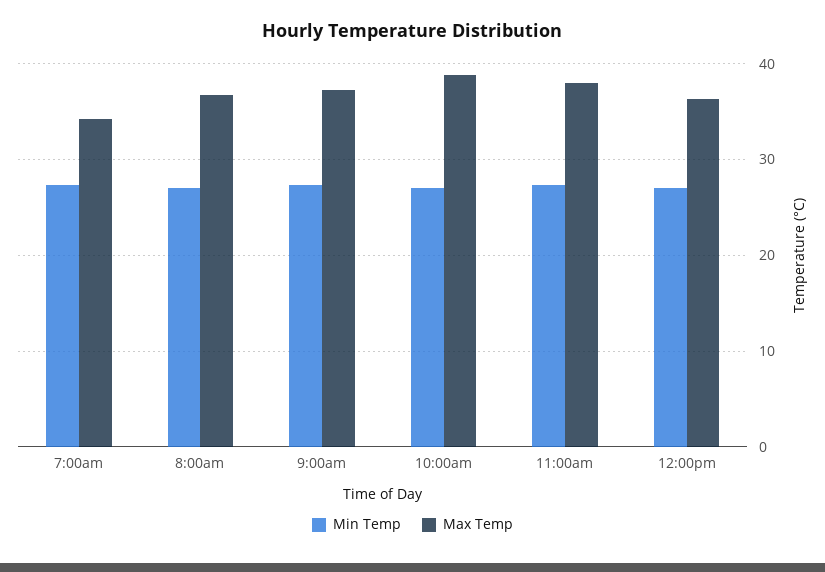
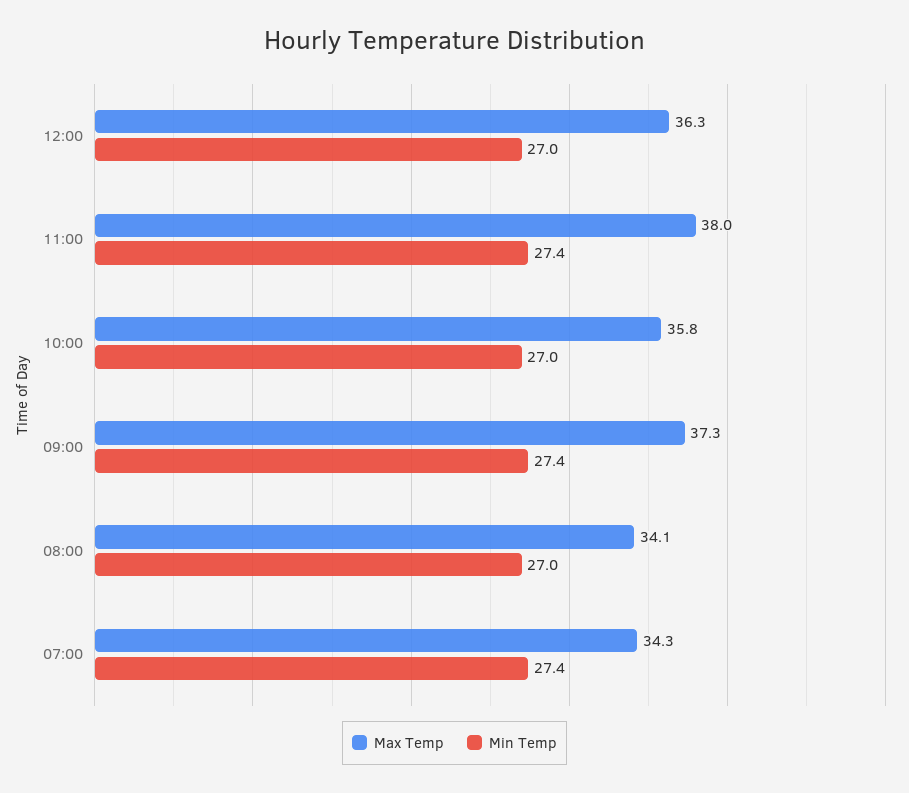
  {
    "Min Temp": {
      "7:00am": 27.4,
      "8:00am": 27,
      "9:00am": 27.4,
      "10:00am": 27,
      "11:00am": 27.4,
      "12:00pm": 27
    },
    "Max Temp": {
      "7:00am": 34.3,
-     "8:00am": 37,
+     "8:00am": 34.1,
      "9:00am": 37.3,
-     "10:00am": 39,
+     "10:00am": 35.8,
      "11:00am": 38,
      "12:00pm": 36.3
    }
  }

